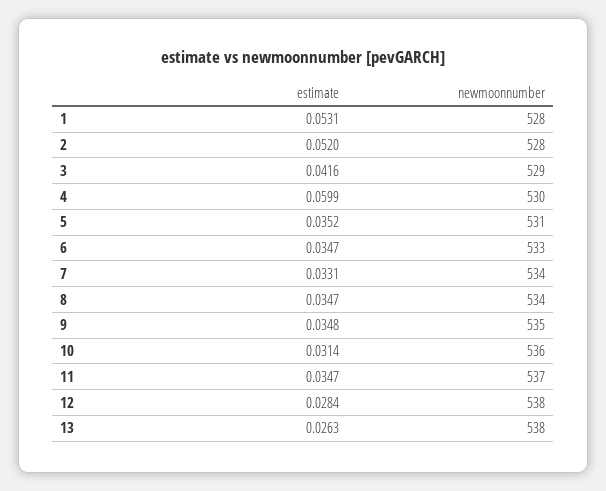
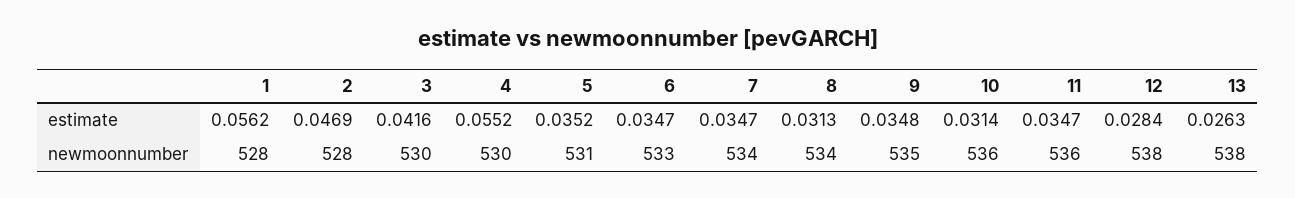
  {
    "estimate": {
-     "1": 0.0531,
+     "1": 0.0562,
-     "2": 0.052,
+     "2": 0.0469,
      "3": 0.0416,
-     "4": 0.0599,
+     "4": 0.0552,
      "5": 0.0352,
      "6": 0.0347,
-     "7": 0.0331,
+     "7": 0.0347,
-     "8": 0.0347,
+     "8": 0.0313,
      "9": 0.0348,
      "10": 0.0314,
      "11": 0.0347,
      "12": 0.0284,
      "13": 0.0263
    },
    "newmoonnumber": {
      "1": 528,
      "2": 528,
-     "3": 529,
+     "3": 530,
      "4": 530,
      "5": 531,
      "6": 533,
      "7": 534,
      "8": 534,
      "9": 535,
      "10": 536,
-     "11": 537,
+     "11": 536,
      "12": 538,
      "13": 538
    }
  }

